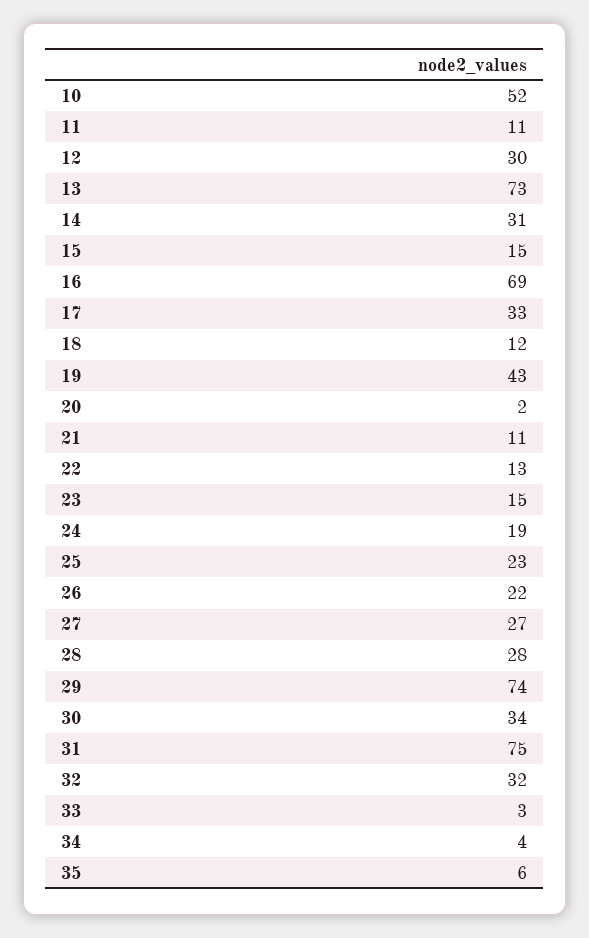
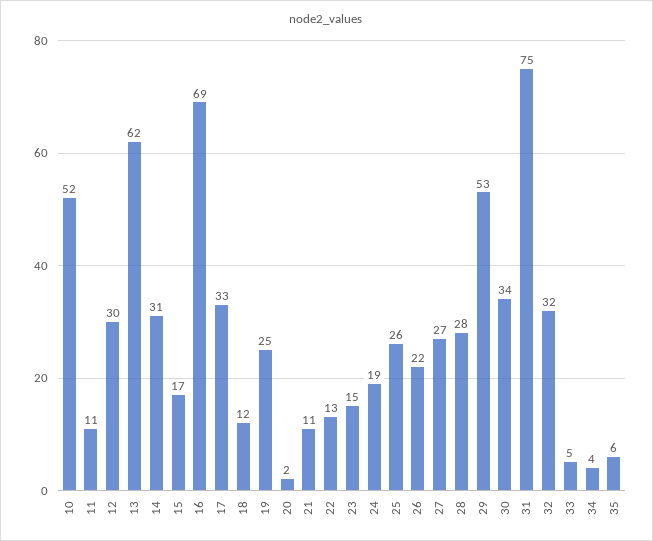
  {
    "10": 52,
    "11": 11,
    "12": 30,
-   "13": 73,
+   "13": 62,
    "14": 31,
-   "15": 15,
+   "15": 17,
    "16": 69,
    "17": 33,
    "18": 12,
-   "19": 43,
+   "19": 25,
    "20": 2,
    "21": 11,
    "22": 13,
    "23": 15,
    "24": 19,
-   "25": 23,
+   "25": 26,
    "26": 22,
    "27": 27,
    "28": 28,
-   "29": 74,
+   "29": 53,
    "30": 34,
    "31": 75,
    "32": 32,
-   "33": 3,
+   "33": 5,
    "34": 4,
    "35": 6
  }

